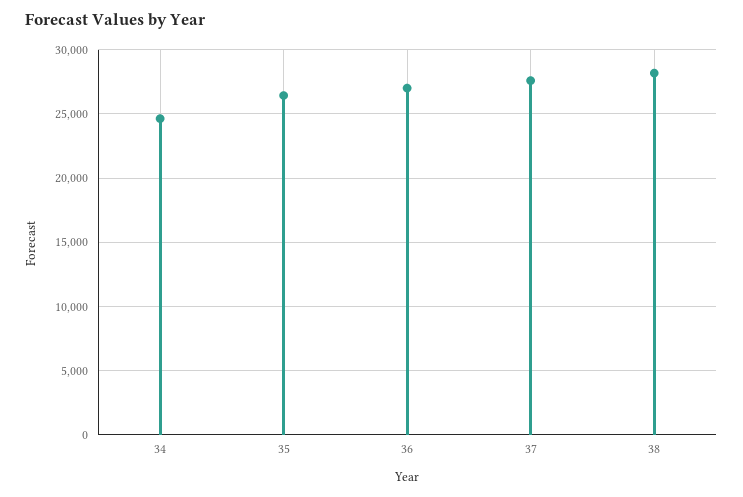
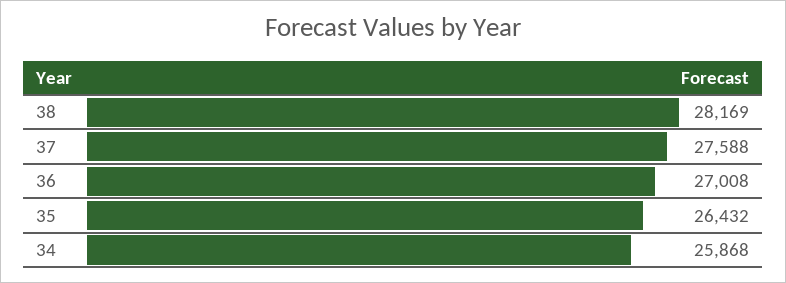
  {
-   "34": 24500,
+   "34": 25868,
    "35": 26432,
    "36": 27008,
    "37": 27588,
    "38": 28169
  }

